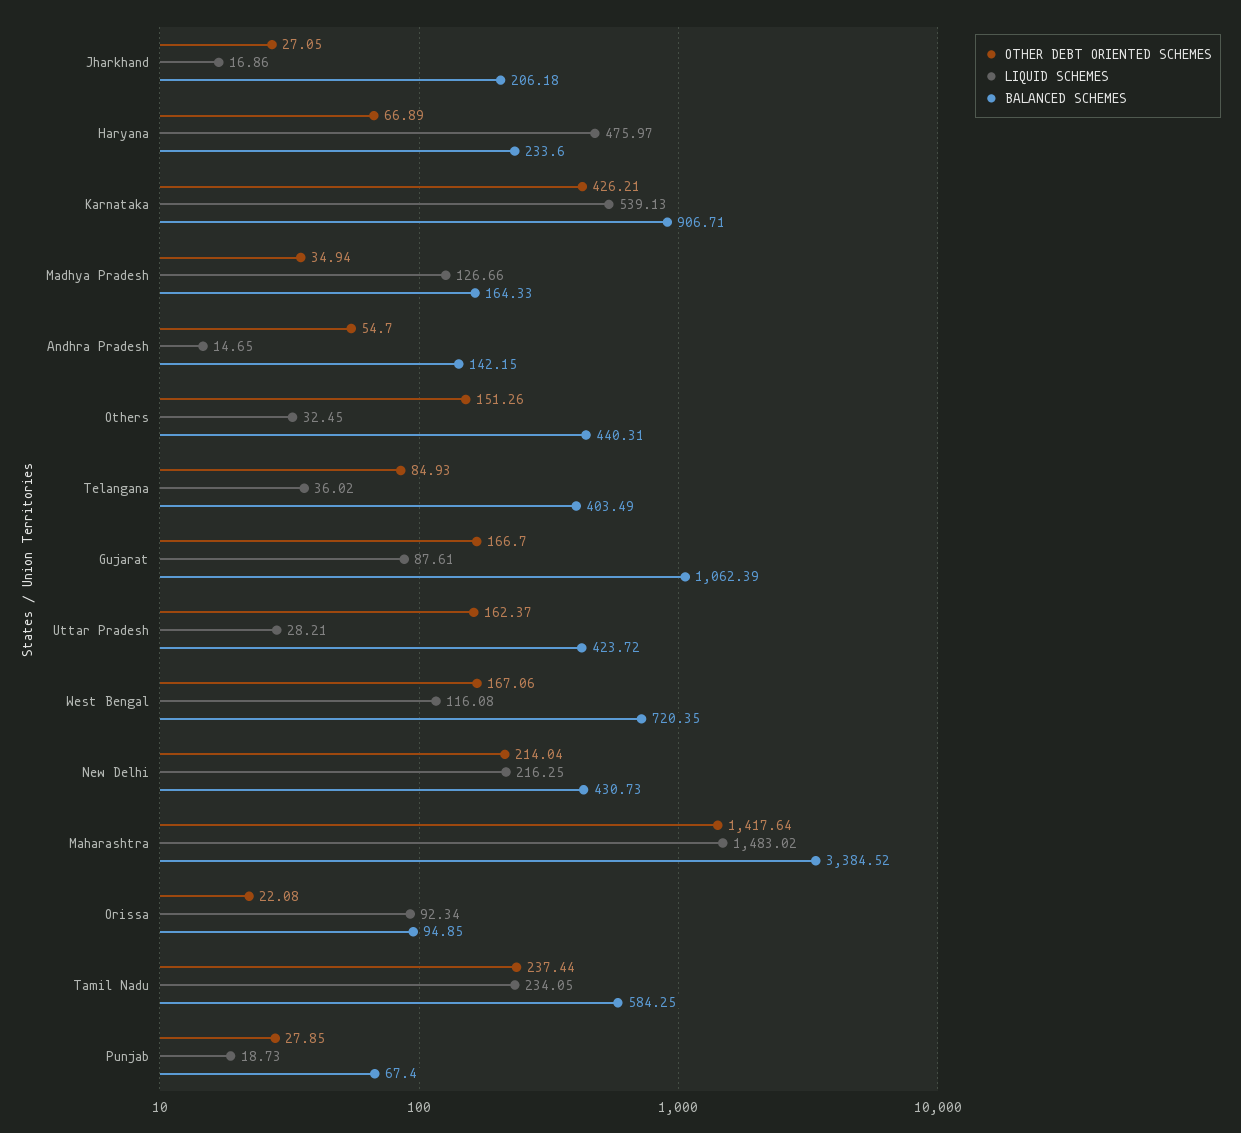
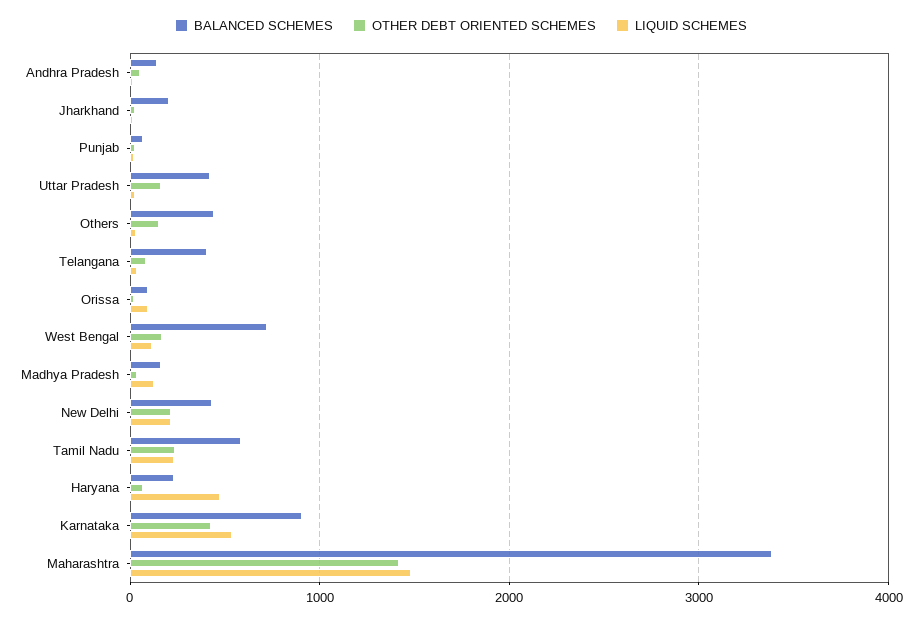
  {
    "OTHER DEBT ORIENTED SCHEMES": {
      "Jharkhand": 27.05,
      "Haryana": 66.89,
      "Karnataka": 426.21,
      "Madhya Pradesh": 34.94,
      "Andhra Pradesh": 54.7,
      "Others": 151.26,
      "Telangana": 84.93,
-     "Gujarat": 166.7,
      "Uttar Pradesh": 162.37,
      "West Bengal": 167.06,
      "New Delhi": 214.04,
      "Maharashtra": 1417.64,
      "Orissa": 22.08,
      "Tamil Nadu": 237.44,
      "Punjab": 27.85
    },
    "LIQUID SCHEMES": {
      "Jharkhand": 16.86,
      "Haryana": 475.97,
      "Karnataka": 539.13,
      "Madhya Pradesh": 126.66,
      "Andhra Pradesh": 14.65,
      "Others": 32.45,
      "Telangana": 36.02,
-     "Gujarat": 87.61,
      "Uttar Pradesh": 28.21,
      "West Bengal": 116.08,
      "New Delhi": 216.25,
      "Maharashtra": 1483.02,
      "Orissa": 92.34,
      "Tamil Nadu": 234.05,
      "Punjab": 18.73
    },
    "BALANCED SCHEMES": {
      "Jharkhand": 206.18,
      "Haryana": 233.6,
      "Karnataka": 906.71,
      "Madhya Pradesh": 164.33,
      "Andhra Pradesh": 142.15,
      "Others": 440.31,
      "Telangana": 403.49,
-     "Gujarat": 1062.39,
      "Uttar Pradesh": 423.72,
      "West Bengal": 720.35,
      "New Delhi": 430.73,
      "Maharashtra": 3384.52,
      "Orissa": 94.85,
      "Tamil Nadu": 584.25,
      "Punjab": 67.4
    }
  }

